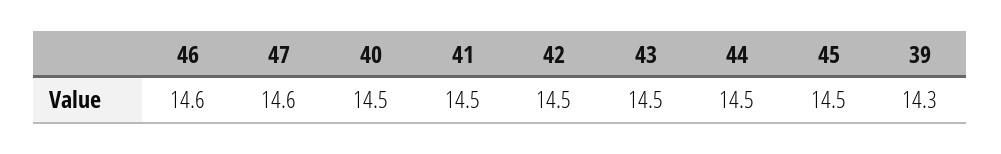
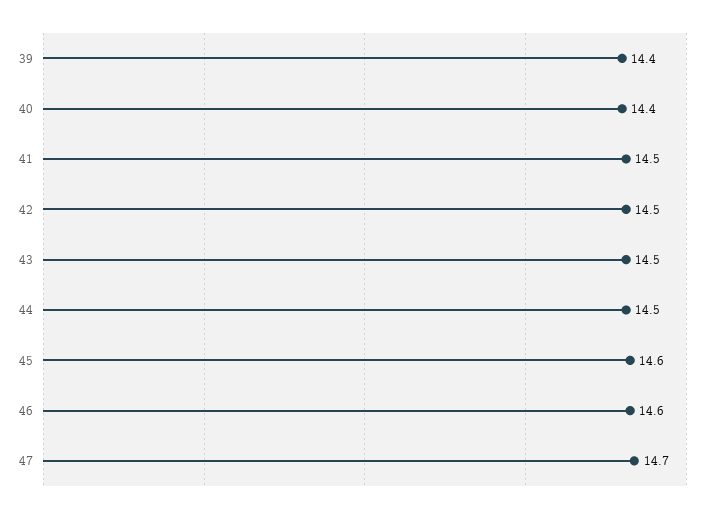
  {
    "46": 14.6,
-   "47": 14.6,
+   "47": 14.7,
-   "40": 14.5,
+   "40": 14.4,
    "41": 14.5,
    "42": 14.5,
    "43": 14.5,
    "44": 14.5,
-   "45": 14.5,
+   "45": 14.6,
-   "39": 14.3
+   "39": 14.4
  }

